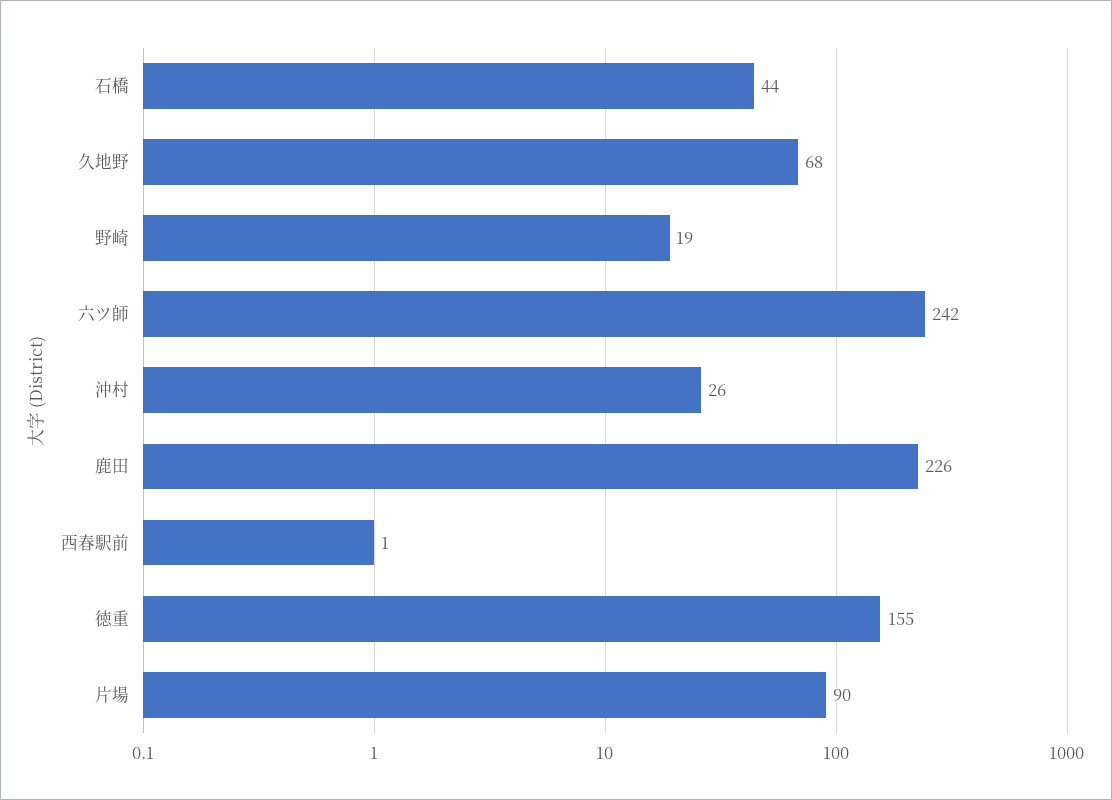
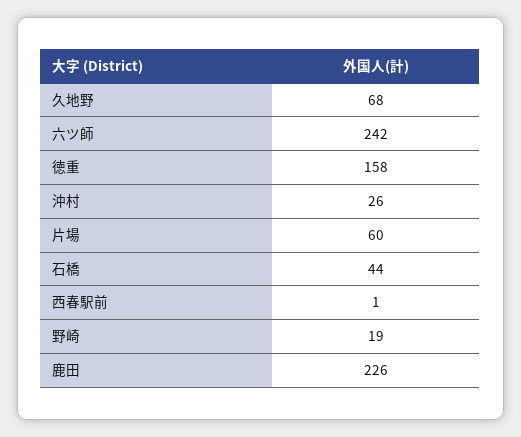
  {
    "石橋": 44,
    "久地野": 68,
    "野崎": 19,
    "六ツ師": 242,
    "沖村": 26,
    "鹿田": 226,
    "西春駅前": 1,
-   "徳重": 155,
+   "徳重": 158,
-   "片場": 90
+   "片場": 60
  }

